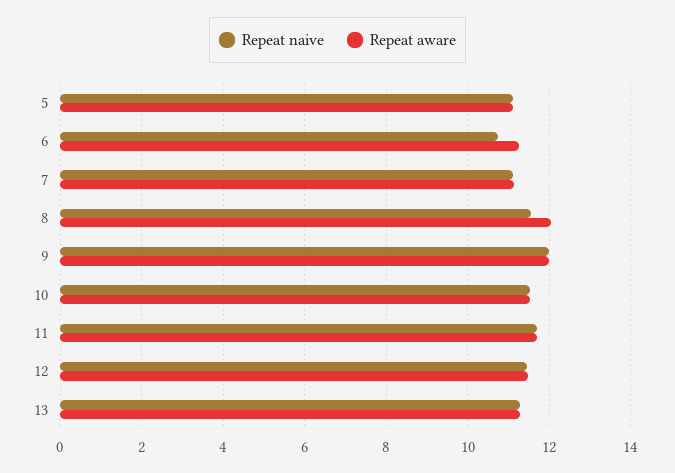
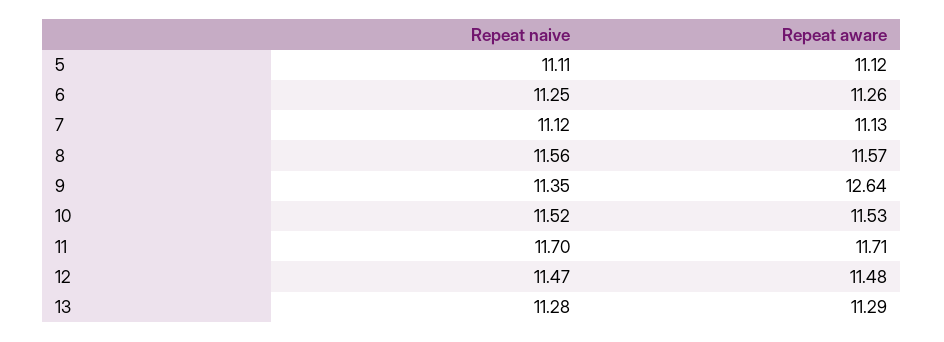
  {
    "Repeat naive": {
      "5": 11.11,
-     "6": 10.8,
+     "6": 11.25,
      "7": 11.12,
      "8": 11.56,
-     "9": 12,
+     "9": 11.35,
      "10": 11.52,
      "11": 11.7,
      "12": 11.47,
      "13": 11.28
    },
    "Repeat aware": {
      "5": 11.12,
      "6": 11.26,
      "7": 11.13,
-     "8": 12,
+     "8": 11.57,
-     "9": 12,
+     "9": 12.64,
      "10": 11.53,
      "11": 11.71,
      "12": 11.48,
      "13": 11.29
    }
  }

